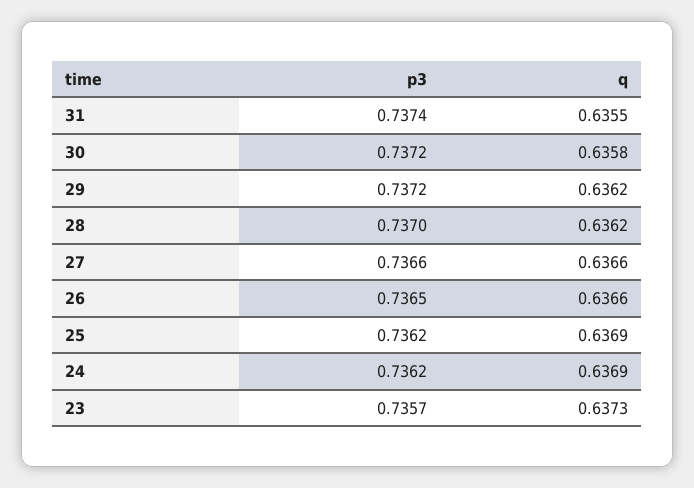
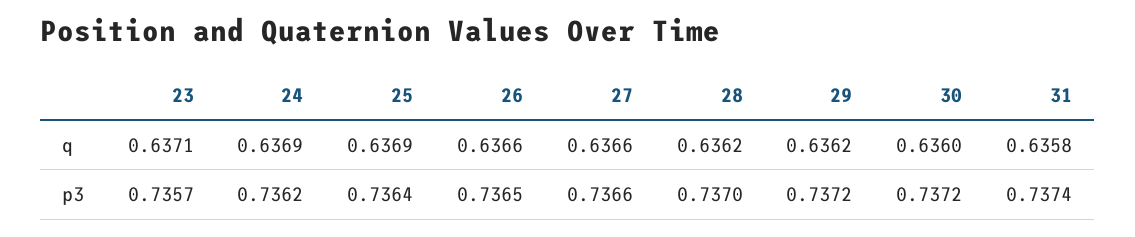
  {
    "p3": {
      "31": 0.7374,
      "30": 0.7372,
      "29": 0.7372,
      "28": 0.737,
      "27": 0.7366,
      "26": 0.7365,
-     "25": 0.7362,
+     "25": 0.7364,
      "24": 0.7362,
      "23": 0.7357
    },
    "q": {
-     "31": 0.6355,
+     "31": 0.6358,
-     "30": 0.6358,
+     "30": 0.636,
      "29": 0.6362,
      "28": 0.6362,
      "27": 0.6366,
      "26": 0.6366,
      "25": 0.6369,
      "24": 0.6369,
-     "23": 0.6373
+     "23": 0.6371
    }
  }

